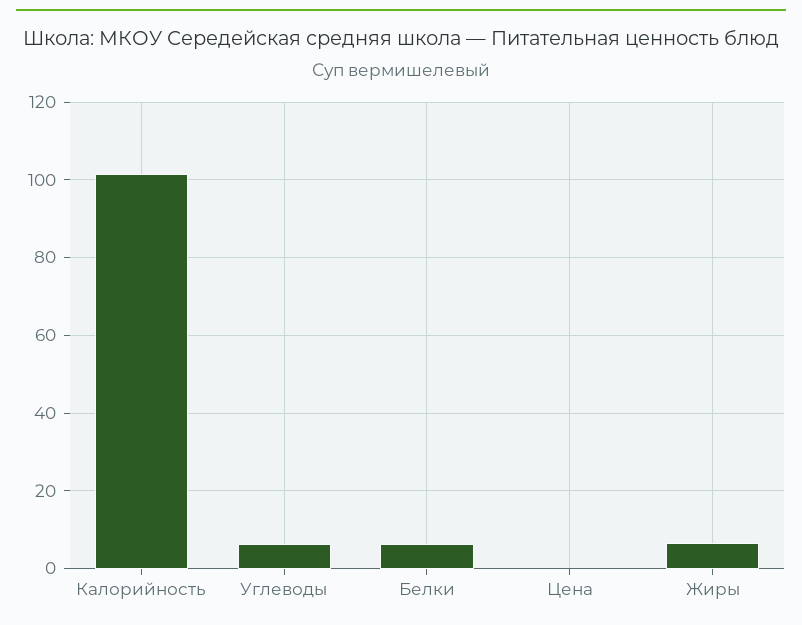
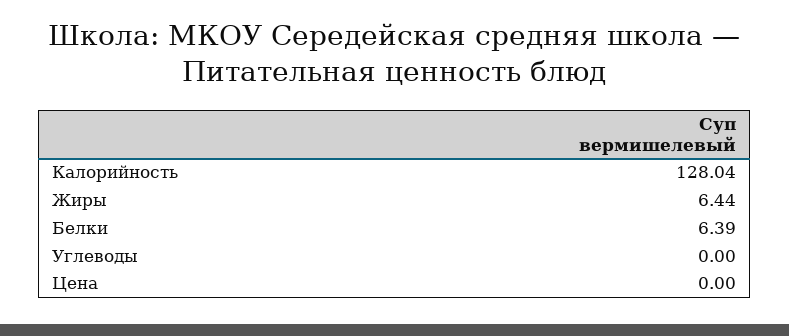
  {
-   "Калорийность": 102,
+   "Калорийность": 128.04,
-   "Углеводы": 6,
+   "Углеводы": 0,
    "Белки": 6.39,
    "Цена": 0,
    "Жиры": 6.44
  }

